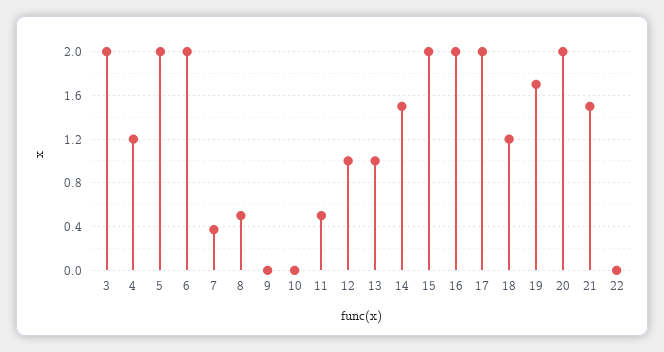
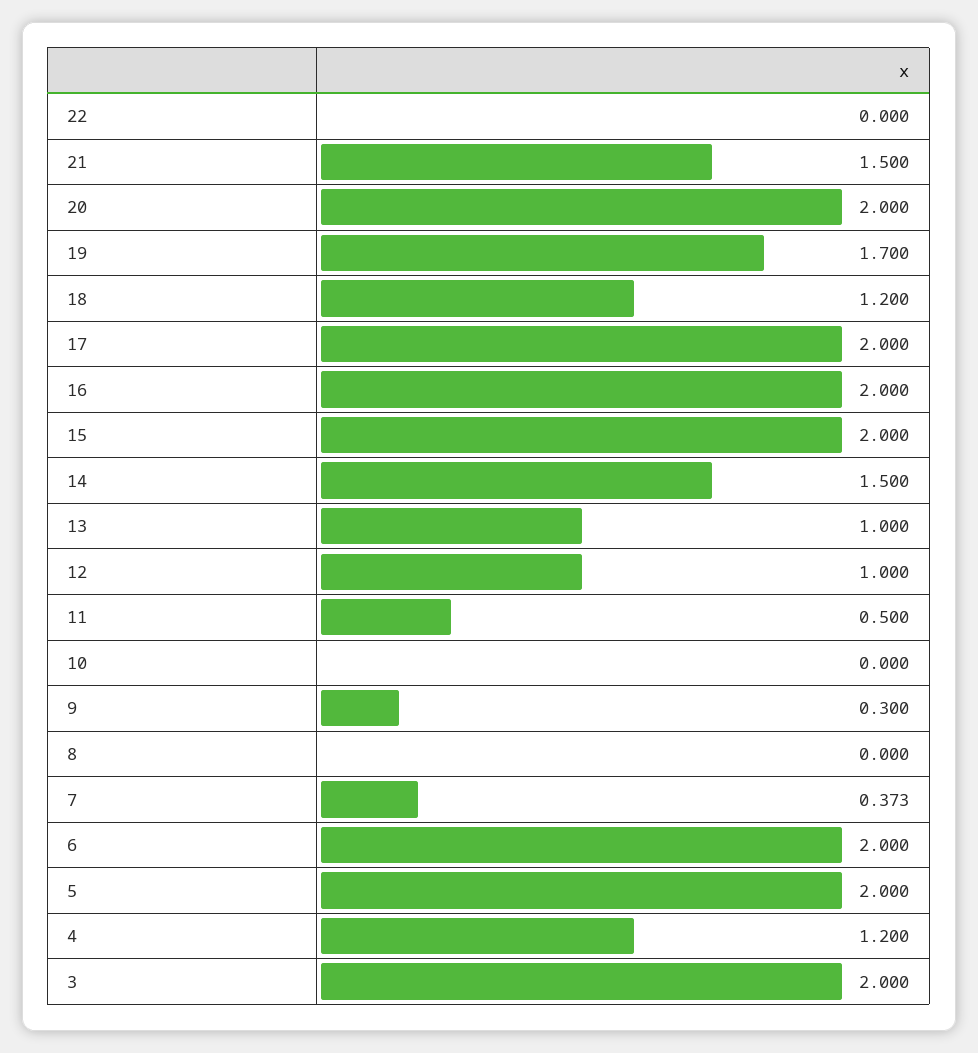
  {
    "3": 2,
    "4": 1.2,
    "5": 2,
    "6": 2,
    "7": 0.373,
-   "8": 0.5,
+   "8": 0,
-   "9": 0,
+   "9": 0.3,
    "10": 0,
    "11": 0.5,
    "12": 1,
    "13": 1,
    "14": 1.5,
    "15": 2,
    "16": 2,
    "17": 2,
    "18": 1.2,
    "19": 1.7,
    "20": 2,
    "21": 1.5,
    "22": 0
  }

